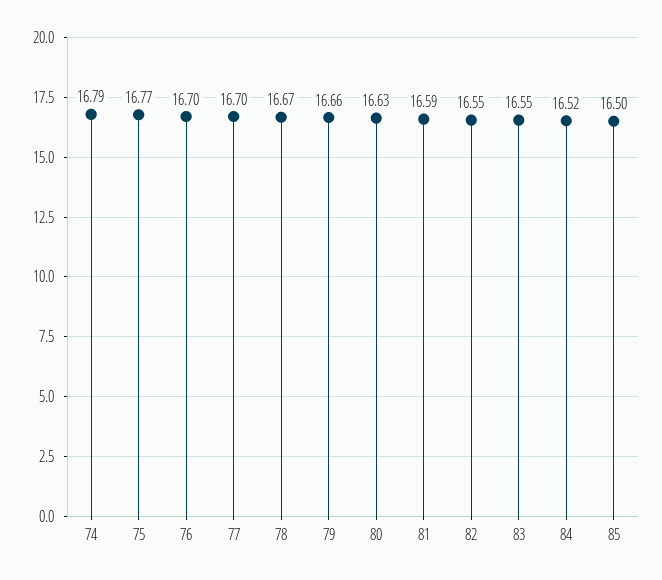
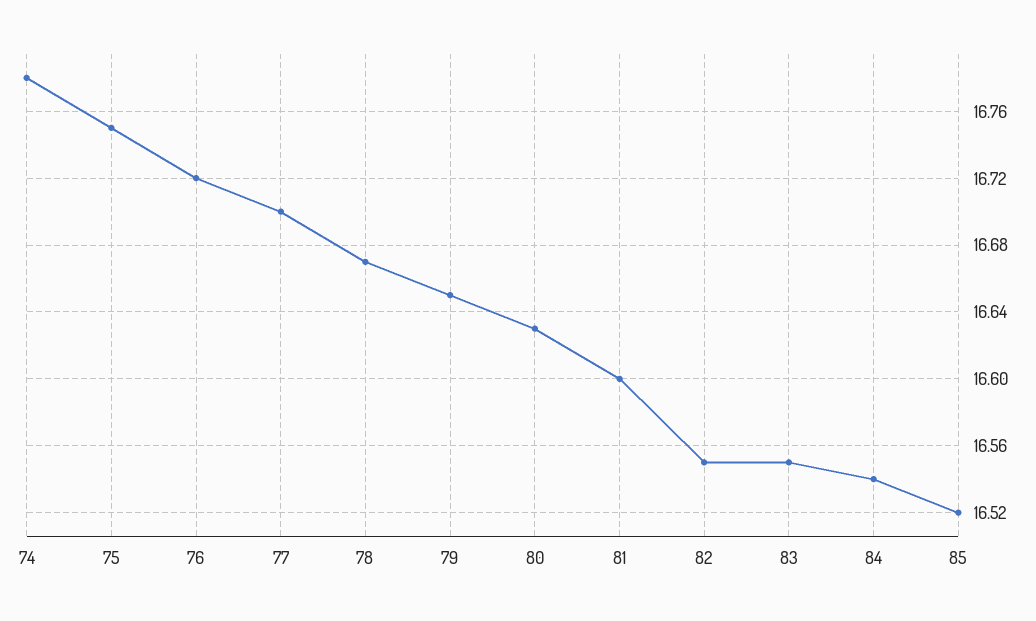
  {
-   "74": 16.79,
+   "74": 16.78,
-   "75": 16.77,
+   "75": 16.75,
-   "76": 16.7,
+   "76": 16.72,
    "77": 16.7,
    "78": 16.67,
-   "79": 16.66,
+   "79": 16.65,
    "80": 16.63,
-   "81": 16.59,
+   "81": 16.6,
    "82": 16.55,
    "83": 16.55,
-   "84": 16.52,
+   "84": 16.54,
-   "85": 16.5
+   "85": 16.52
  }

